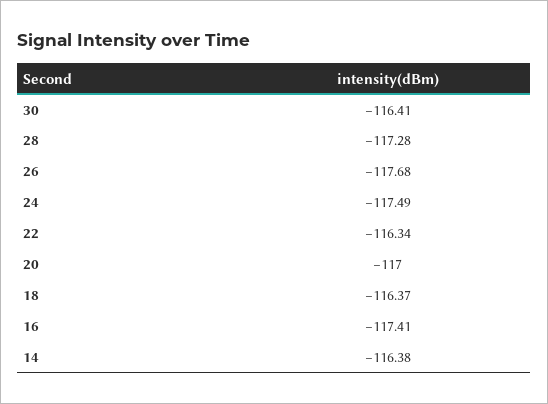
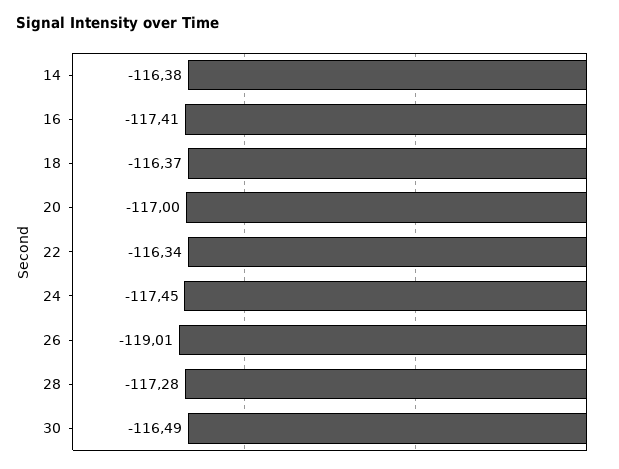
  {
-   "30": -116.41,
+   "30": -116.49,
    "28": -117.28,
-   "26": -117.68,
+   "26": -119.01,
-   "24": -117.49,
+   "24": -117.45,
    "22": -116.34,
    "20": -117,
    "18": -116.37,
    "16": -117.41,
    "14": -116.38
  }

